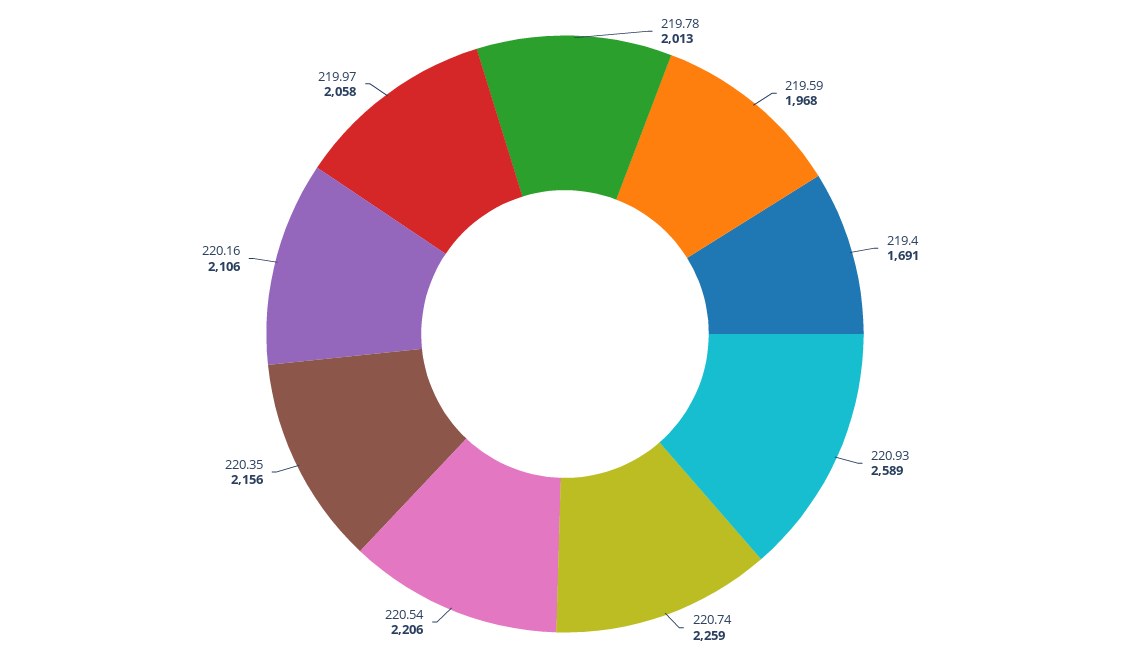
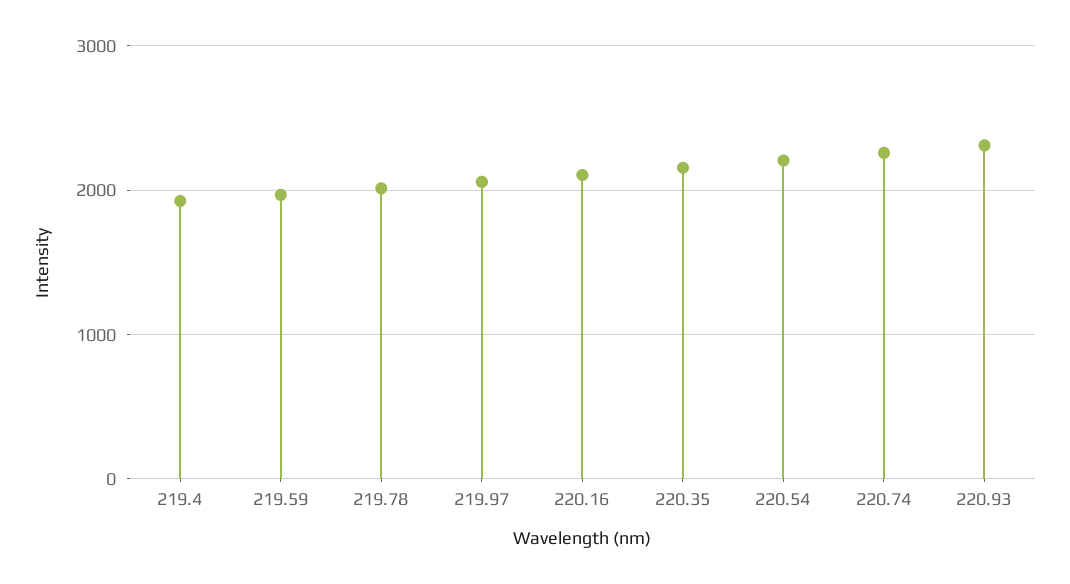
  {
    "219.78": 2013,
    "219.59": 1968,
-   "219.4": 1691,
+   "219.4": 1900,
-   "220.93": 2589,
+   "220.93": 2300,
    "220.74": 2259,
    "220.54": 2206,
    "220.35": 2156,
    "220.16": 2106,
    "219.97": 2058
  }

